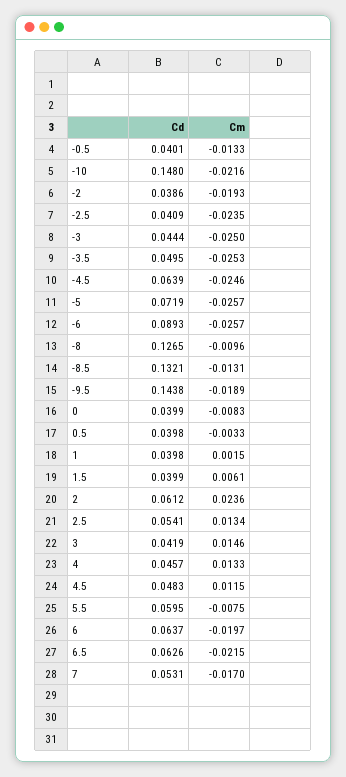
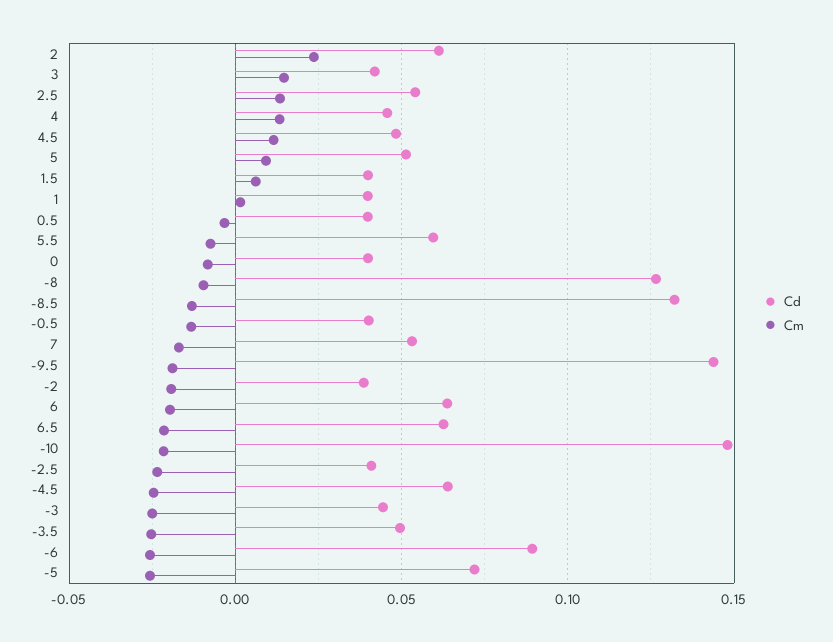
  {
    "Cd": {
      "-0.5": 0.0401,
      "-10": 0.148,
      "-2": 0.0386,
      "-2.5": 0.0409,
      "-3": 0.0444,
      "-3.5": 0.0495,
      "-4.5": 0.0639,
      "-5": 0.0719,
      "-6": 0.0893,
      "-8": 0.1265,
      "-8.5": 0.1321,
      "-9.5": 0.1438,
      "0": 0.0399,
      "0.5": 0.0398,
      "1": 0.0398,
      "1.5": 0.0399,
      "2": 0.0612,
      "2.5": 0.0541,
      "3": 0.0419,
      "4": 0.0457,
      "4.5": 0.0483,
      "5.5": 0.0595,
      "6": 0.0637,
      "6.5": 0.0626,
-     "7": 0.0531
+     "7": 0.0531,
+     "5": 0.05
    },
    "Cm": {
      "-0.5": -0.0133,
      "-10": -0.0216,
      "-2": -0.0193,
      "-2.5": -0.0235,
      "-3": -0.025,
      "-3.5": -0.0253,
      "-4.5": -0.0246,
      "-5": -0.0257,
      "-6": -0.0257,
      "-8": -0.0096,
      "-8.5": -0.0131,
      "-9.5": -0.0189,
      "0": -0.0083,
      "0.5": -0.0033,
      "1": 0.0015,
      "1.5": 0.0061,
      "2": 0.0236,
      "2.5": 0.0134,
      "3": 0.0146,
      "4": 0.0133,
      "4.5": 0.0115,
      "5.5": -0.0075,
      "6": -0.0197,
      "6.5": -0.0215,
-     "7": -0.017
+     "7": -0.017,
+     "5": 0.01
    }
  }

